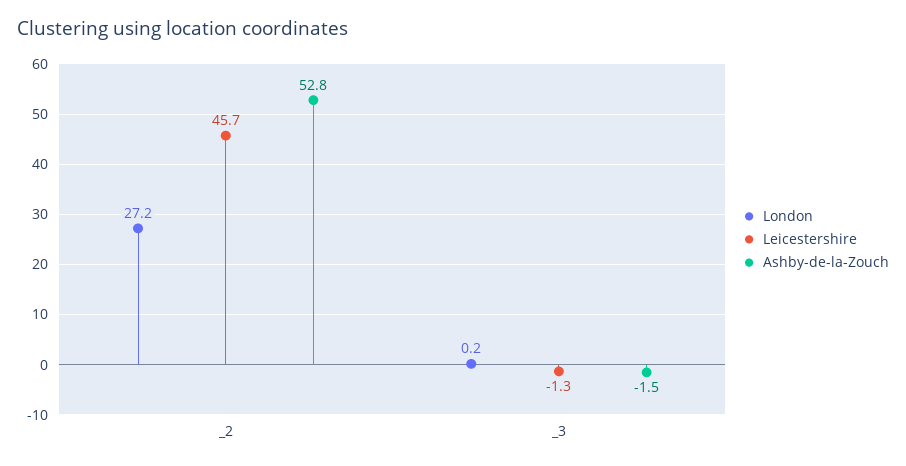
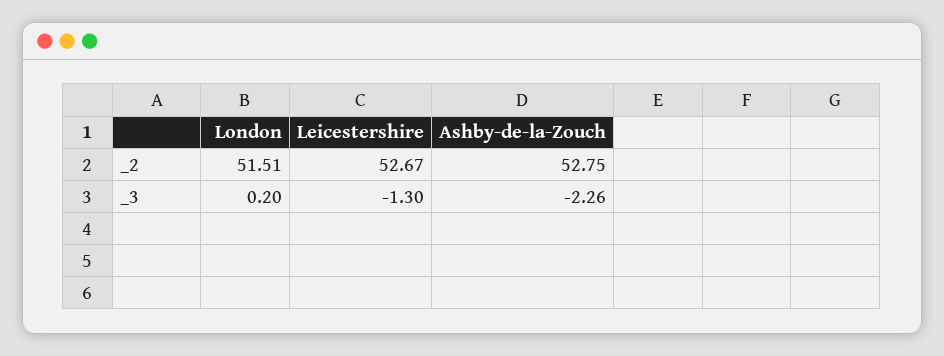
  {
    "London": {
-     "_2": 27.2,
+     "_2": 51.51,
      "_3": 0.2
    },
    "Leicestershire": {
-     "_2": 45.7,
+     "_2": 52.67,
      "_3": -1.3
    },
    "Ashby-de-la-Zouch": {
      "_2": 52.75,
-     "_3": -1.5
+     "_3": -2.26
    }
  }

